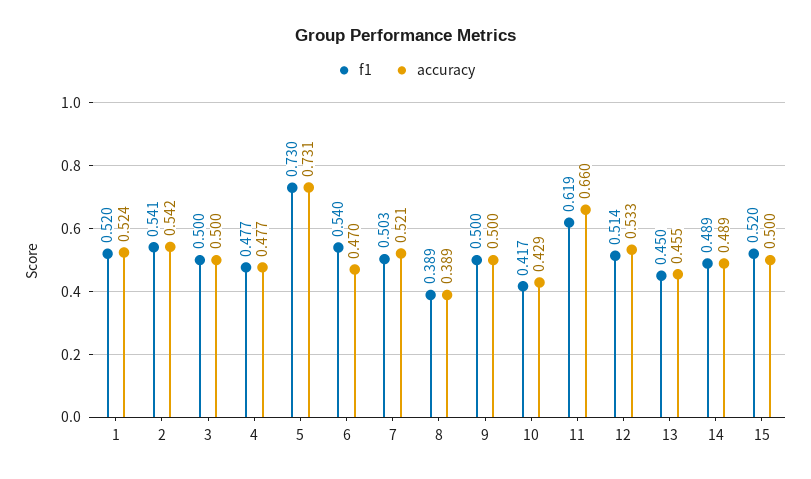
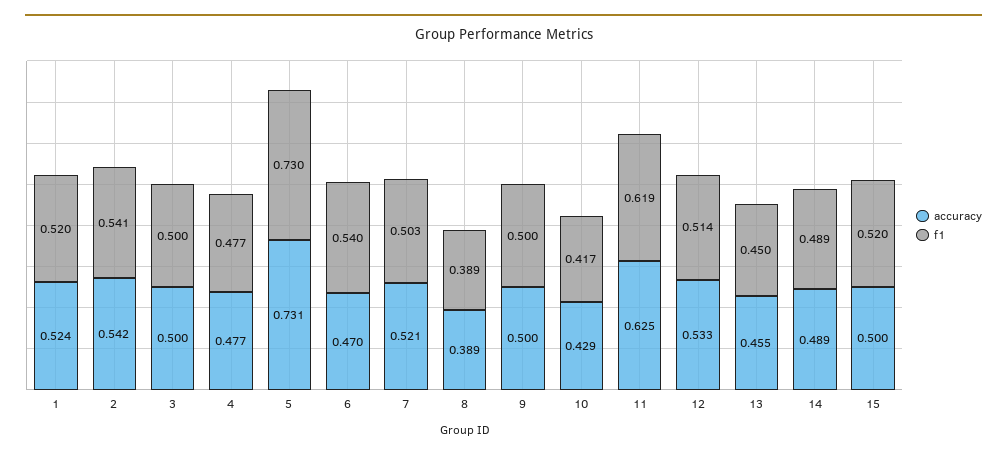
  {
    "f1": {
      "1": 0.52,
      "2": 0.541,
      "3": 0.5,
      "4": 0.477,
      "5": 0.73,
      "6": 0.54,
      "7": 0.503,
      "8": 0.389,
      "9": 0.5,
      "10": 0.417,
      "11": 0.619,
      "12": 0.514,
      "13": 0.45,
      "14": 0.489,
      "15": 0.52
    },
    "accuracy": {
      "1": 0.524,
      "2": 0.542,
      "3": 0.5,
      "4": 0.477,
      "5": 0.731,
      "6": 0.47,
      "7": 0.521,
      "8": 0.389,
      "9": 0.5,
      "10": 0.429,
-     "11": 0.66,
+     "11": 0.625,
      "12": 0.533,
      "13": 0.455,
      "14": 0.489,
      "15": 0.5
    }
  }

